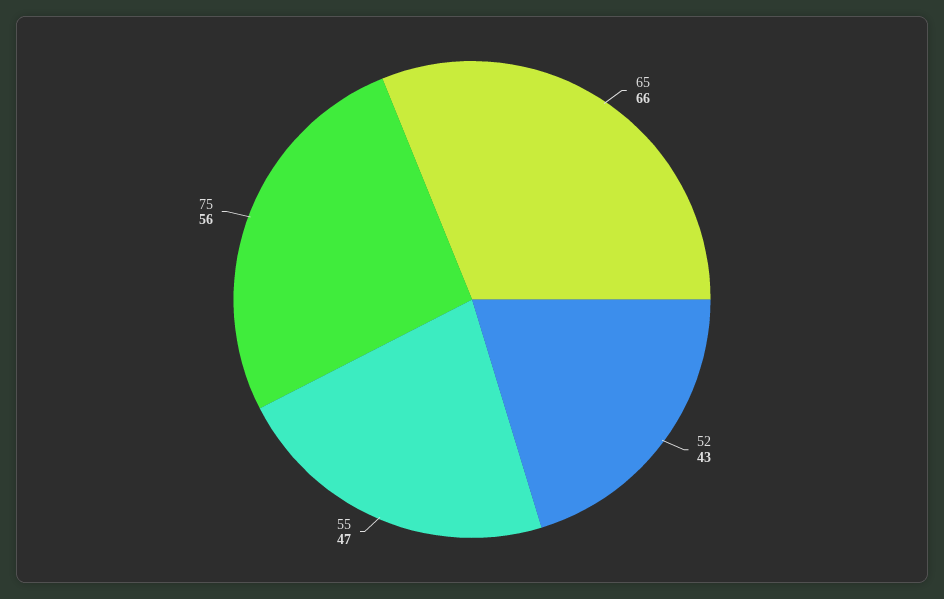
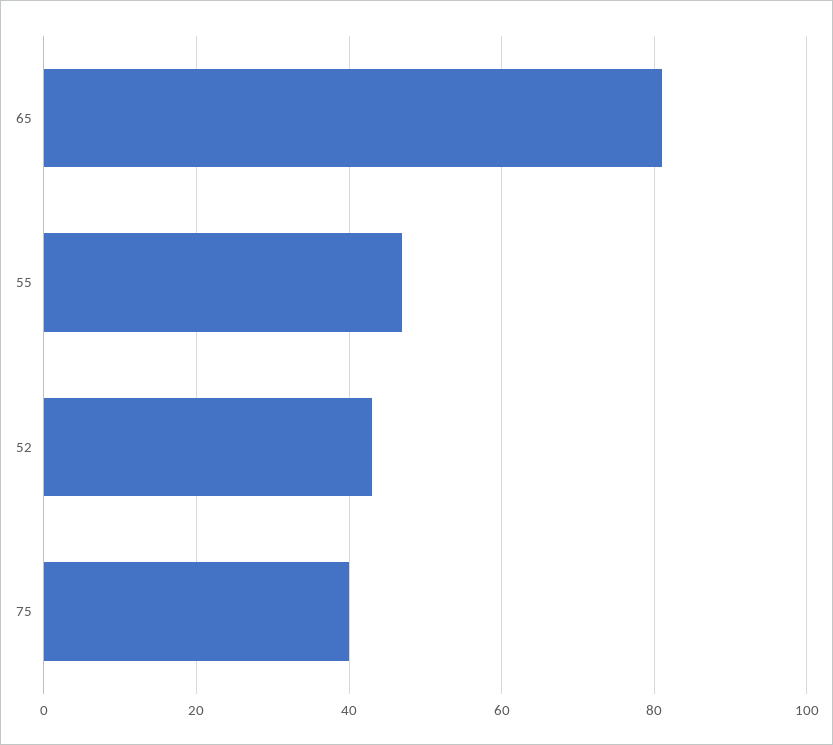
  {
-   "65": 66,
+   "65": 80,
    "52": 43,
    "55": 47,
-   "75": 56
+   "75": 40
  }

